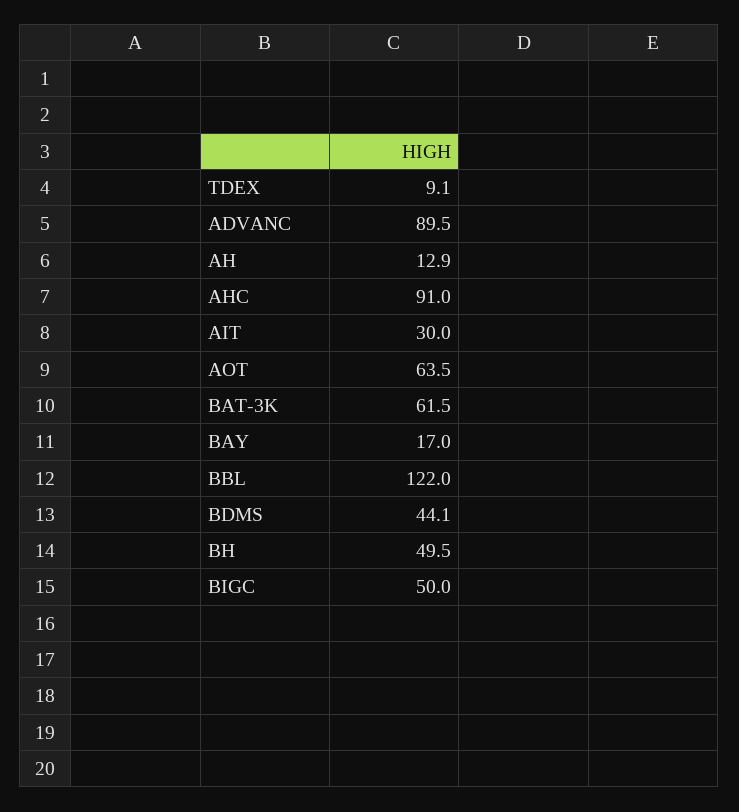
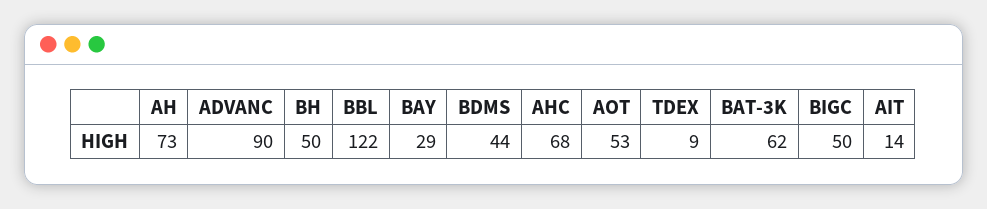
  {
    "TDEX": 9.1,
    "ADVANC": 89.5,
-   "AH": 12.9,
+   "AH": 73,
-   "AHC": 91,
+   "AHC": 68,
-   "AIT": 30,
+   "AIT": 14,
-   "AOT": 63.5,
+   "AOT": 53,
    "BAT-3K": 61.5,
-   "BAY": 17,
+   "BAY": 29,
    "BBL": 122,
    "BDMS": 44.1,
    "BH": 49.5,
    "BIGC": 50
  }

